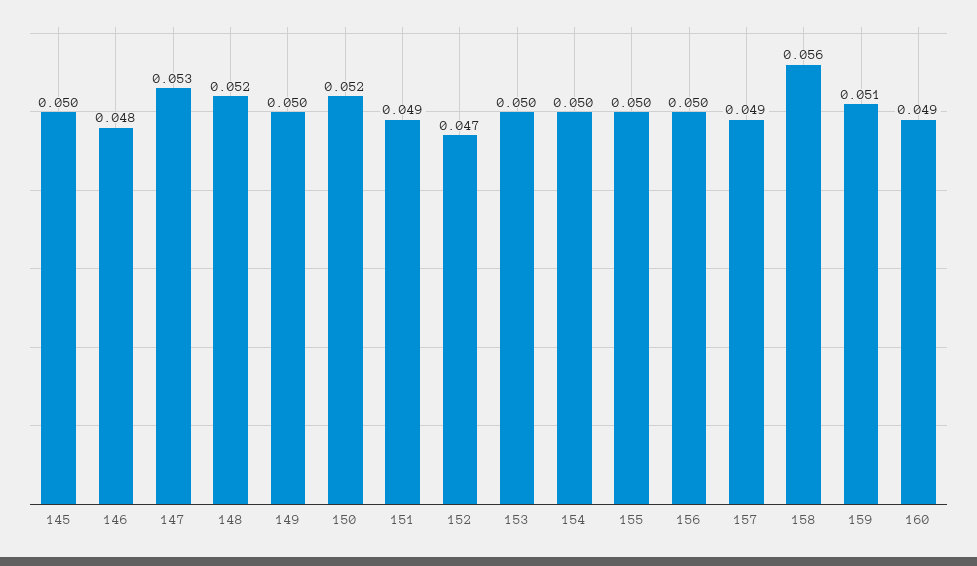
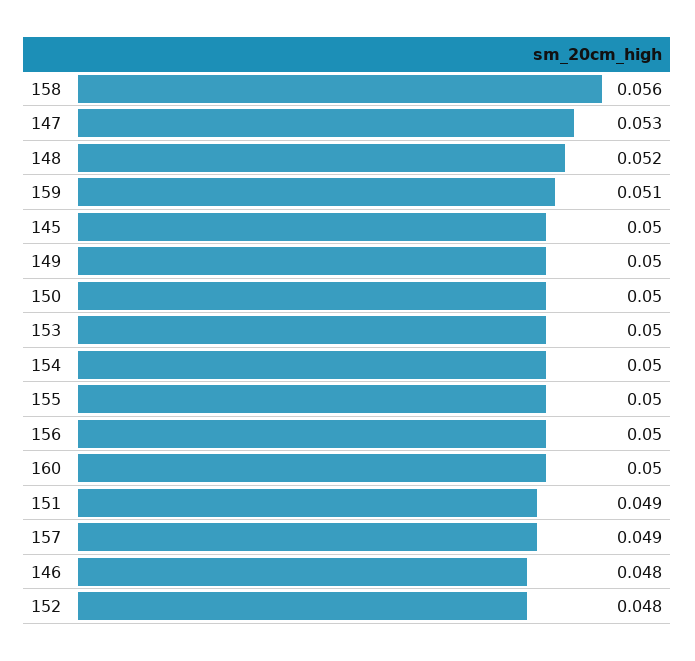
  {
    "145": 0.05,
    "146": 0.048,
    "147": 0.053,
    "148": 0.052,
    "149": 0.05,
-   "150": 0.052,
+   "150": 0.05,
    "151": 0.049,
-   "152": 0.047,
+   "152": 0.048,
    "153": 0.05,
    "154": 0.05,
    "155": 0.05,
    "156": 0.05,
    "157": 0.049,
    "158": 0.056,
    "159": 0.051,
-   "160": 0.049
+   "160": 0.05
  }

